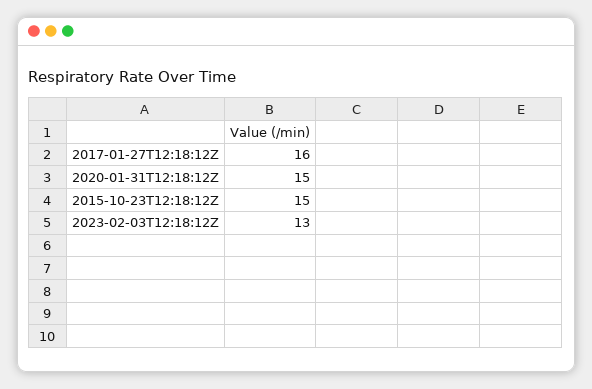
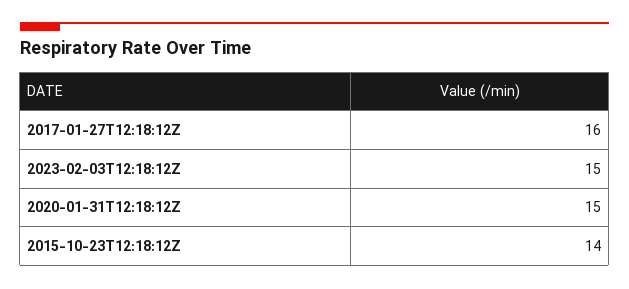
  {
    "2017-01-27T12:18:12Z": 16,
    "2020-01-31T12:18:12Z": 15,
-   "2015-10-23T12:18:12Z": 15,
+   "2015-10-23T12:18:12Z": 14,
-   "2023-02-03T12:18:12Z": 13
+   "2023-02-03T12:18:12Z": 15
  }

